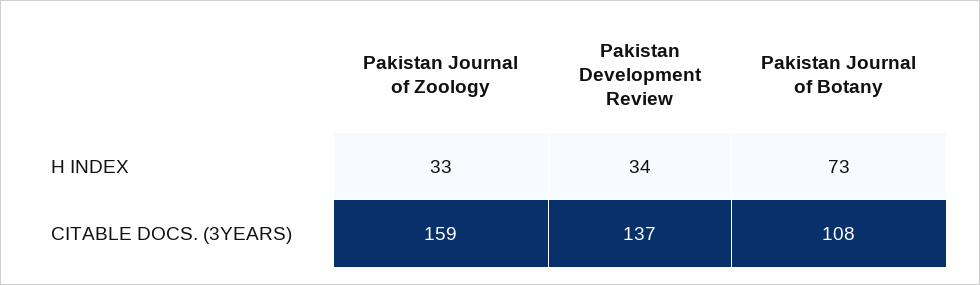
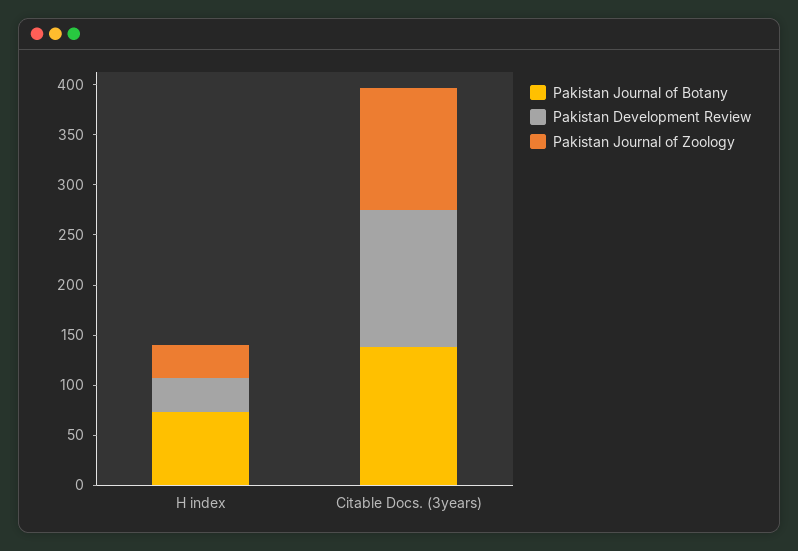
  {
    "Pakistan Journal of Zoology": {
      "H INDEX": 33,
-     "CITABLE DOCS. (3YEARS)": 159
+     "CITABLE DOCS. (3YEARS)": 120
    },
    "Pakistan Development Review": {
      "H INDEX": 34,
      "CITABLE DOCS. (3YEARS)": 137
    },
    "Pakistan Journal of Botany": {
      "H INDEX": 73,
-     "CITABLE DOCS. (3YEARS)": 108
+     "CITABLE DOCS. (3YEARS)": 140
    }
  }

